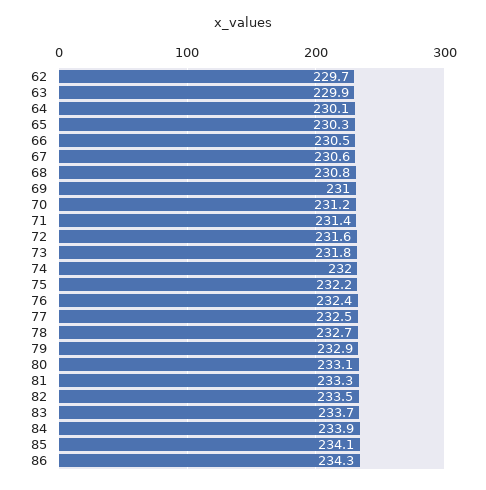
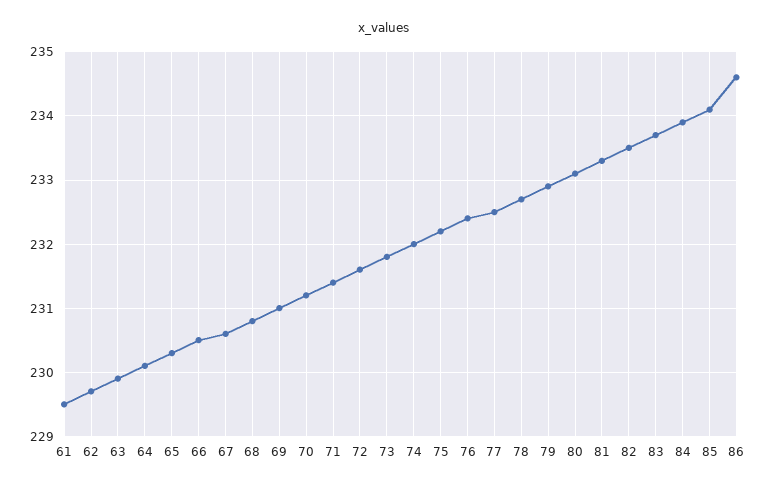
  {
    "62": 229.7,
    "63": 229.9,
    "64": 230.1,
    "65": 230.3,
    "66": 230.5,
    "67": 230.6,
    "68": 230.8,
    "69": 231,
    "70": 231.2,
    "71": 231.4,
    "72": 231.6,
    "73": 231.8,
    "74": 232,
    "75": 232.2,
    "76": 232.4,
    "77": 232.5,
    "78": 232.7,
    "79": 232.9,
    "80": 233.1,
    "81": 233.3,
    "82": 233.5,
    "83": 233.7,
    "84": 233.9,
    "85": 234.1,
-   "86": 234.3
+   "86": 234.6,
+   "61": 229.5
  }

